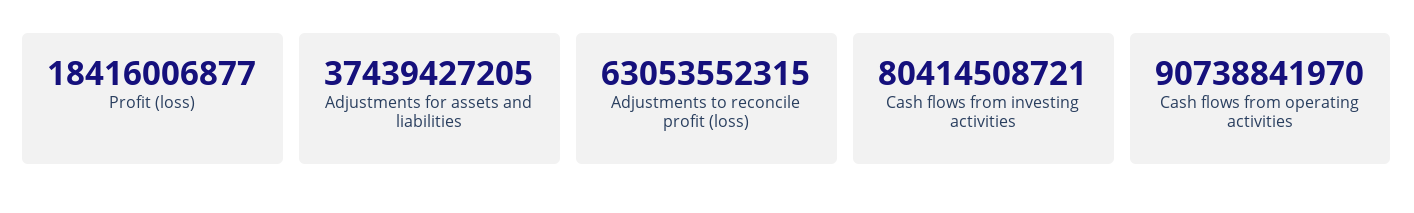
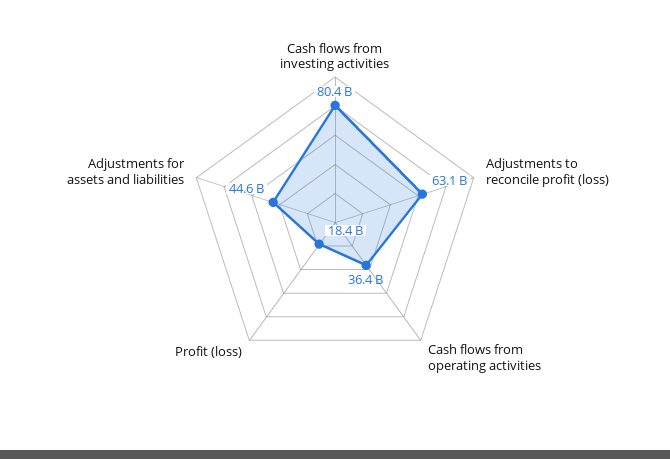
  {
    "Profit (loss)": 18416006877,
-   "Adjustments for assets and liabilities": 37439427205,
+   "Adjustments for assets and liabilities": 44600000000,
    "Adjustments to reconcile profit (loss)": 63053552315,
    "Cash flows from investing activities": 80414508721,
-   "Cash flows from operating activities": 90738841970
+   "Cash flows from operating activities": 36400000000
  }

